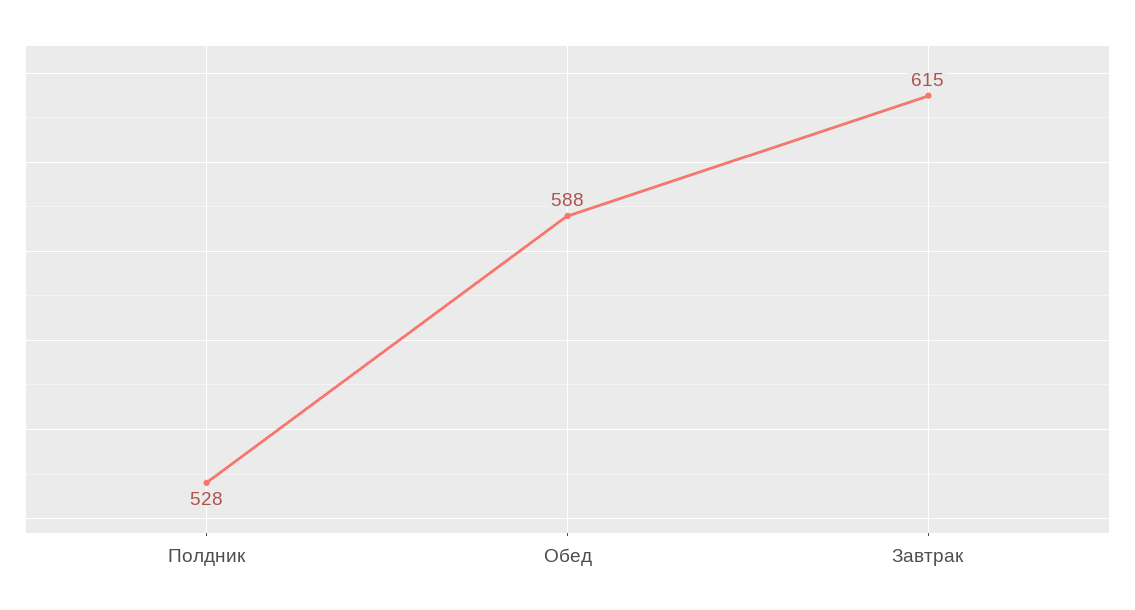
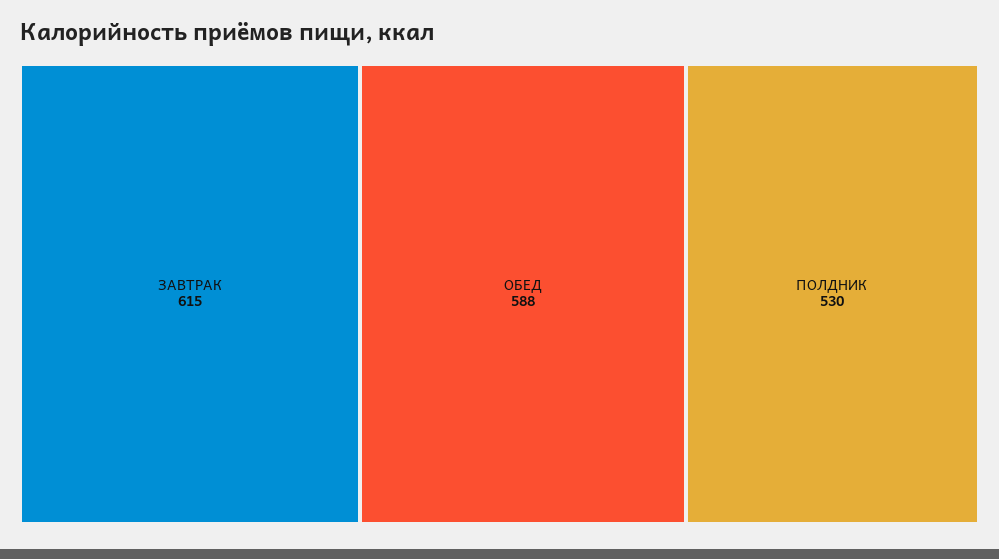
  {
-   "Полдник": 528,
+   "Полдник": 530,
    "Обед": 588,
    "Завтрак": 615
  }

